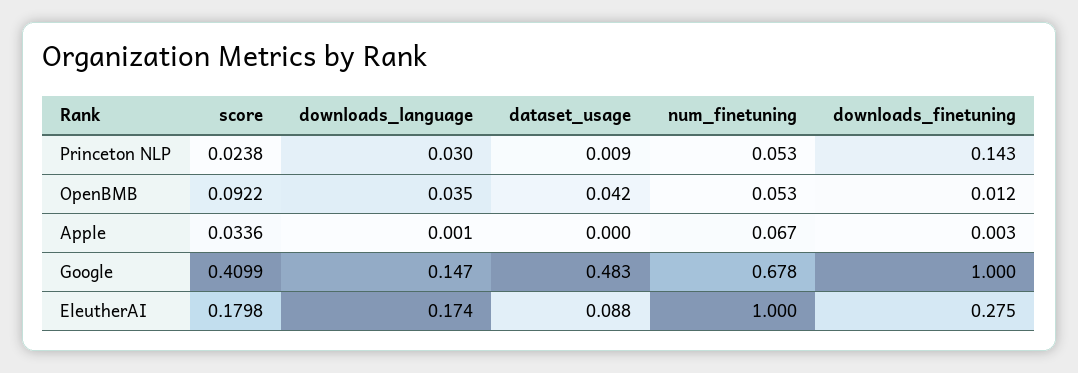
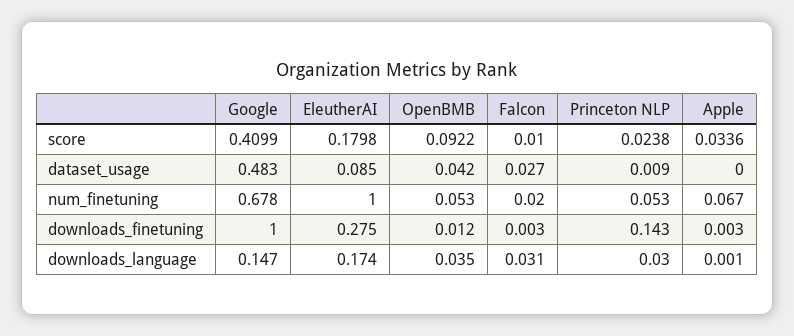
  {
    "score": {
      "Princeton NLP": 0.0238,
      "OpenBMB": 0.0922,
      "Apple": 0.0336,
      "Google": 0.4099,
-     "EleutherAI": 0.1798
+     "EleutherAI": 0.1798,
+     "Falcon": 0.01
    },
    "downloads_language": {
      "Princeton NLP": 0.03,
      "OpenBMB": 0.035,
      "Apple": 0.001,
      "Google": 0.147,
-     "EleutherAI": 0.174
+     "EleutherAI": 0.174,
+     "Falcon": 0.031
    },
    "dataset_usage": {
      "Princeton NLP": 0.009,
      "OpenBMB": 0.042,
      "Apple": 0,
      "Google": 0.483,
-     "EleutherAI": 0.088
+     "EleutherAI": 0.085,
+     "Falcon": 0.027
    },
    "num_finetuning": {
      "Princeton NLP": 0.053,
      "OpenBMB": 0.053,
      "Apple": 0.067,
      "Google": 0.678,
-     "EleutherAI": 1
+     "EleutherAI": 1,
+     "Falcon": 0.02
    },
    "downloads_finetuning": {
      "Princeton NLP": 0.143,
      "OpenBMB": 0.012,
      "Apple": 0.003,
      "Google": 1,
-     "EleutherAI": 0.275
+     "EleutherAI": 0.275,
+     "Falcon": 0.003
    }
  }

